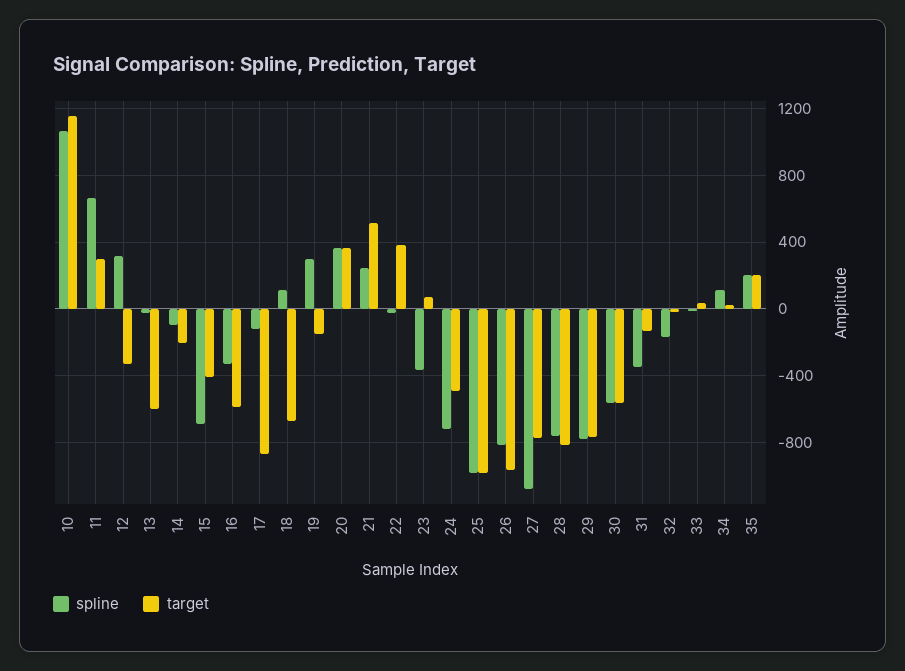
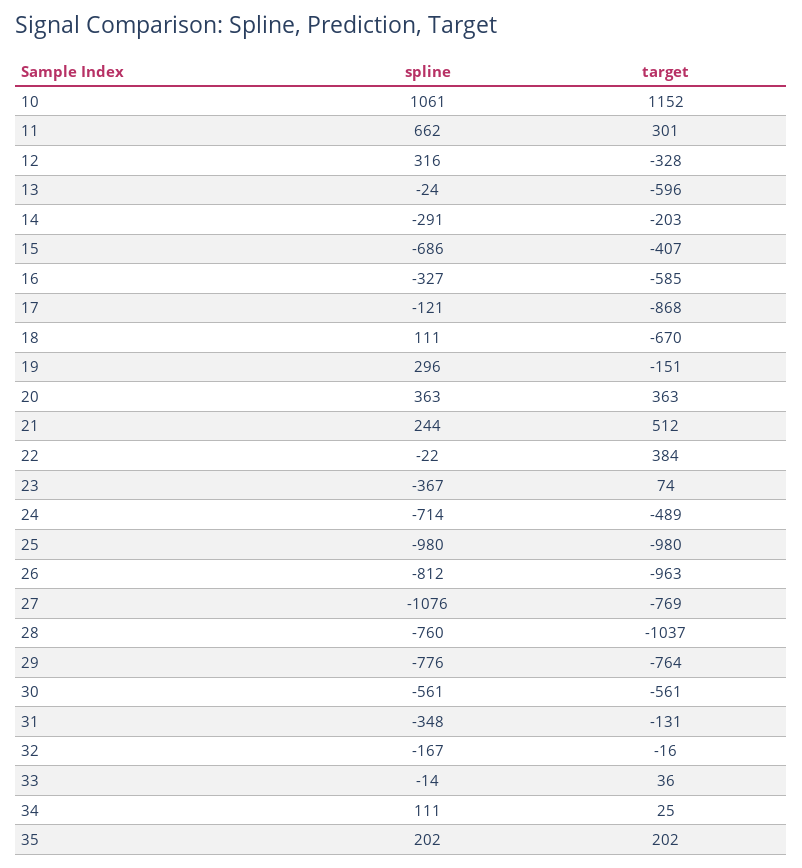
  {
    "spline": {
      "10": 1061,
      "11": 662,
      "12": 316,
      "13": -24,
-     "14": -100,
+     "14": -291,
      "15": -686,
      "16": -327,
      "17": -121,
      "18": 111,
      "19": 296,
      "20": 363,
      "21": 244,
      "22": -22,
      "23": -367,
      "24": -714,
      "25": -980,
      "26": -812,
      "27": -1076,
      "28": -760,
      "29": -776,
      "30": -561,
      "31": -348,
      "32": -167,
      "33": -14,
      "34": 111,
      "35": 202
    },
    "target": {
      "10": 1152,
      "11": 301,
      "12": -328,
      "13": -596,
      "14": -203,
      "15": -407,
      "16": -585,
      "17": -868,
      "18": -670,
      "19": -151,
      "20": 363,
      "21": 512,
      "22": 384,
      "23": 74,
      "24": -489,
      "25": -980,
      "26": -963,
      "27": -769,
-     "28": -800,
+     "28": -1037,
      "29": -764,
      "30": -561,
      "31": -131,
      "32": -16,
      "33": 36,
      "34": 25,
      "35": 202
    }
  }

